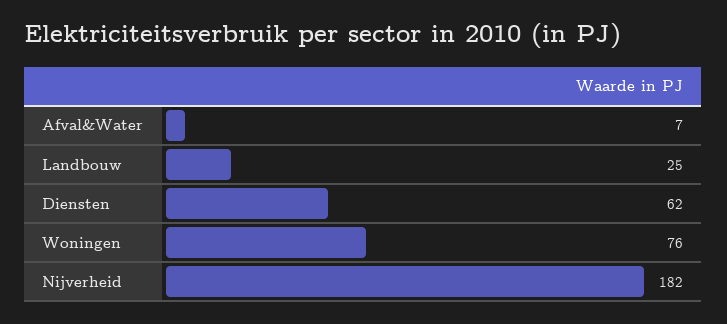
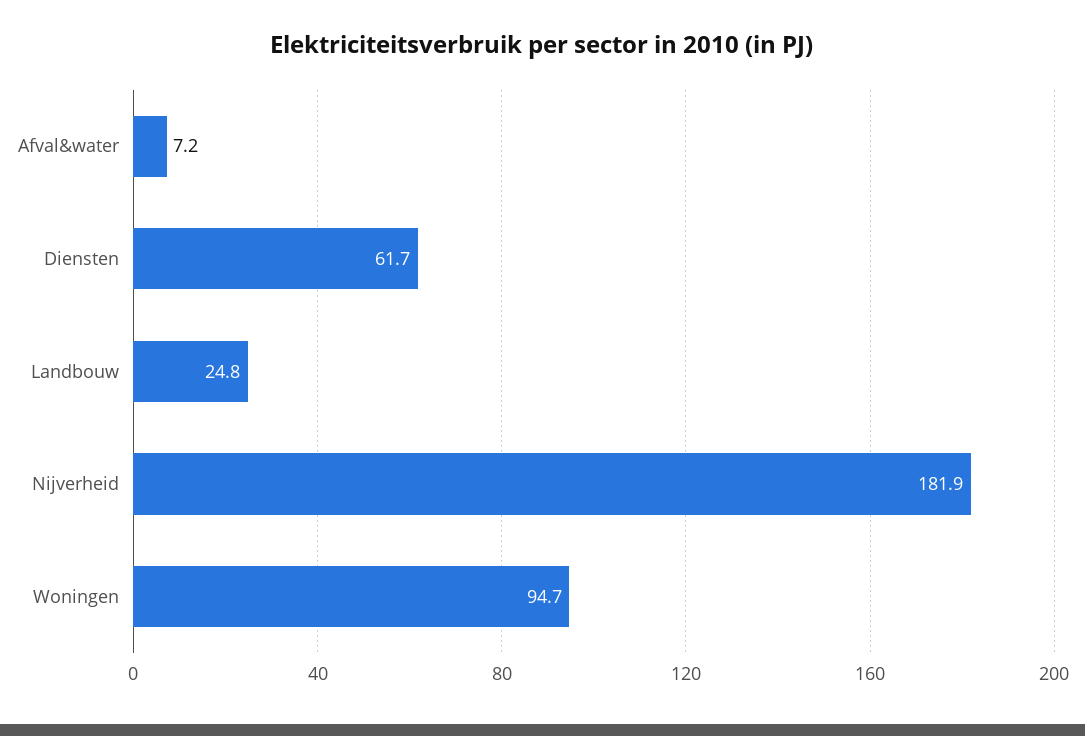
  {
    "Afval&Water": 7.2,
    "Landbouw": 24.8,
    "Diensten": 61.7,
-   "Woningen": 76,
+   "Woningen": 94.7,
    "Nijverheid": 181.9
  }

